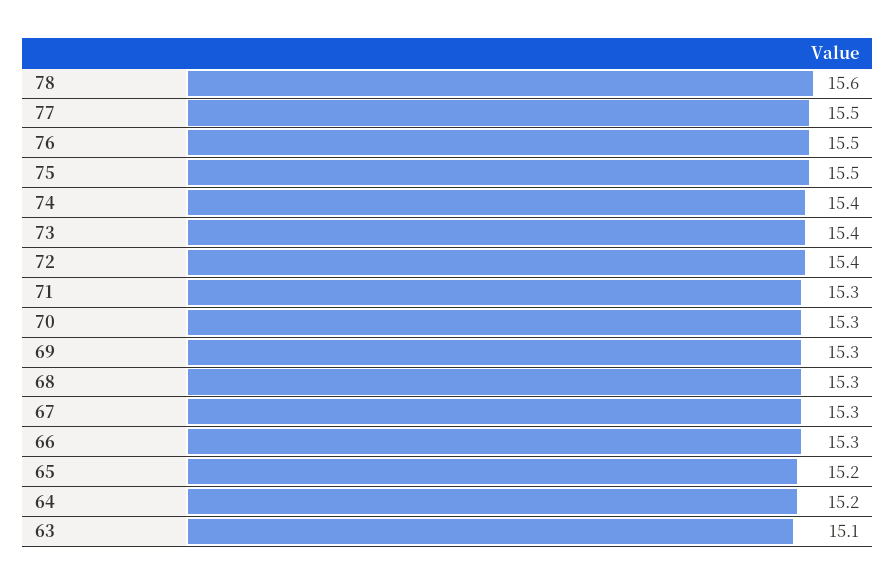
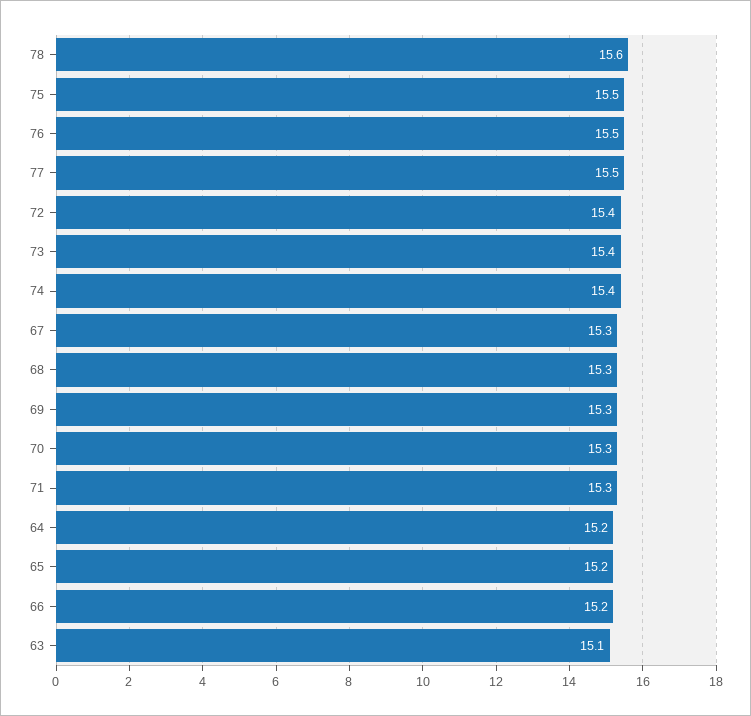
  {
    "78": 15.6,
    "77": 15.5,
    "76": 15.5,
    "75": 15.5,
    "74": 15.4,
    "73": 15.4,
    "72": 15.4,
    "71": 15.3,
    "70": 15.3,
    "69": 15.3,
    "68": 15.3,
    "67": 15.3,
-   "66": 15.3,
+   "66": 15.2,
    "65": 15.2,
    "64": 15.2,
    "63": 15.1
  }

